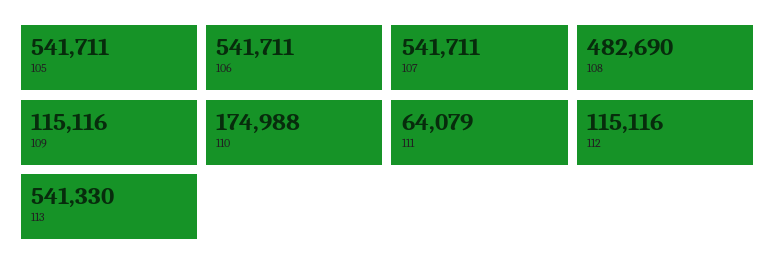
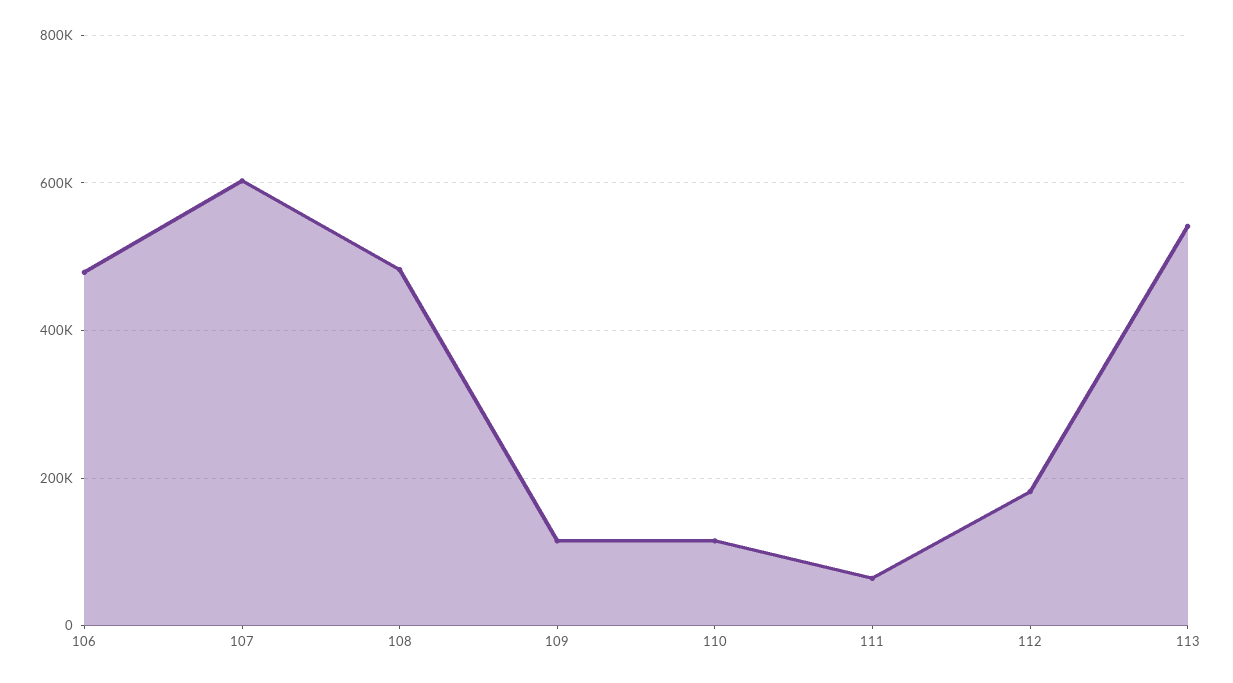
  {
-   "105": 541711,
-   "106": 541711,
+   "106": 480000,
-   "107": 541711,
+   "107": 600000,
    "108": 482690,
    "109": 115116,
-   "110": 174988,
+   "110": 120000,
    "111": 64079,
-   "112": 115116,
+   "112": 180000,
    "113": 541330
  }

